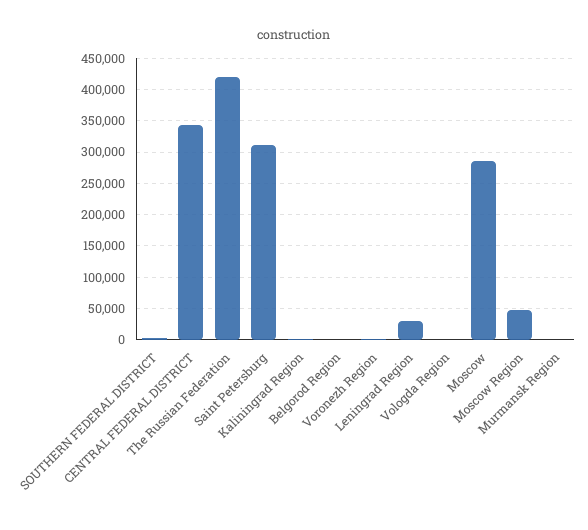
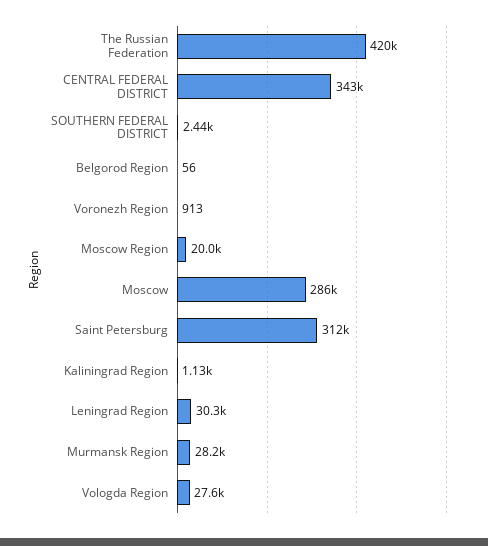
  {
    "SOUTHERN FEDERAL DISTRICT": 2440,
    "CENTRAL FEDERAL DISTRICT": 343000,
    "The Russian Federation": 420000,
    "Saint Petersburg": 312000,
    "Kaliningrad Region": 1130,
    "Belgorod Region": 56,
    "Voronezh Region": 913,
    "Leningrad Region": 30300,
-   "Vologda Region": 0,
+   "Vologda Region": 27600,
    "Moscow": 286000,
-   "Moscow Region": 50000,
+   "Moscow Region": 20000,
-   "Murmansk Region": 0
+   "Murmansk Region": 28200
  }

